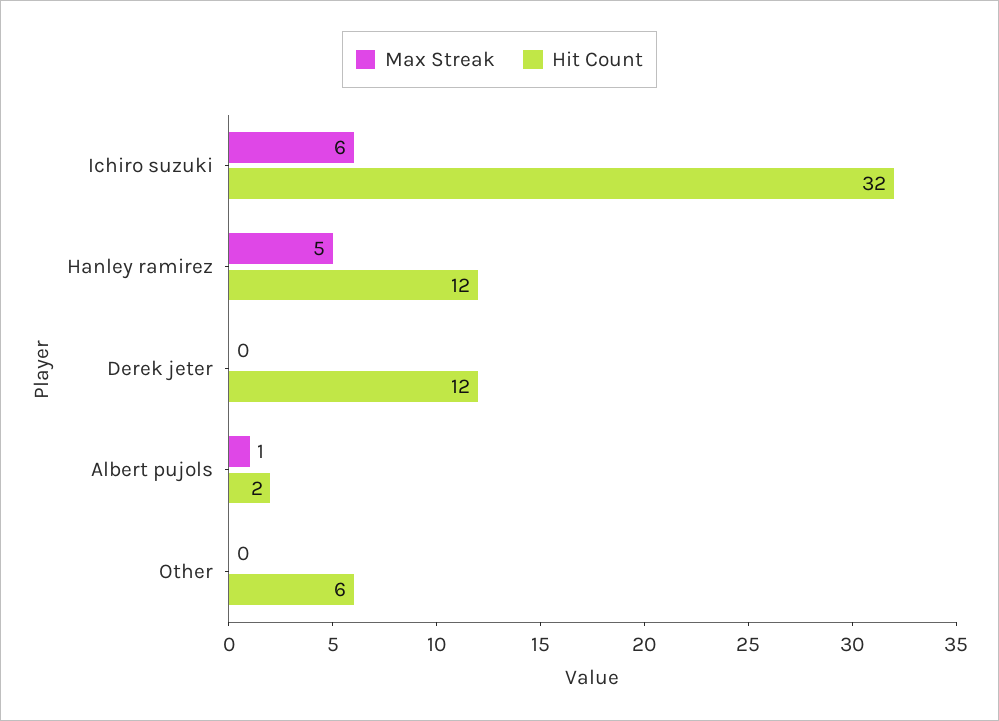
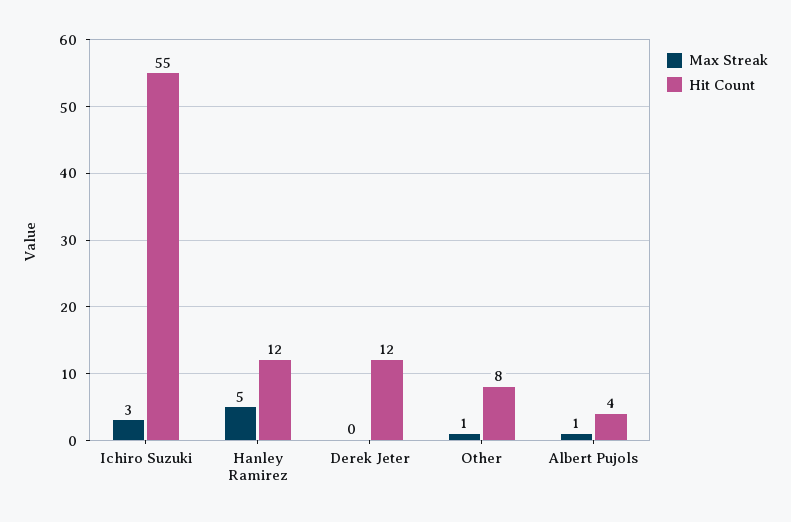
  {
    "Max Streak": {
-     "Ichiro suzuki": 6,
+     "Ichiro suzuki": 3,
      "Hanley ramirez": 5,
      "Derek jeter": 0,
      "Albert pujols": 1,
-     "Other": 0
+     "Other": 1
    },
    "Hit Count": {
-     "Ichiro suzuki": 32,
+     "Ichiro suzuki": 55,
      "Hanley ramirez": 12,
      "Derek jeter": 12,
-     "Albert pujols": 2,
+     "Albert pujols": 4,
-     "Other": 6
+     "Other": 8
    }
  }

